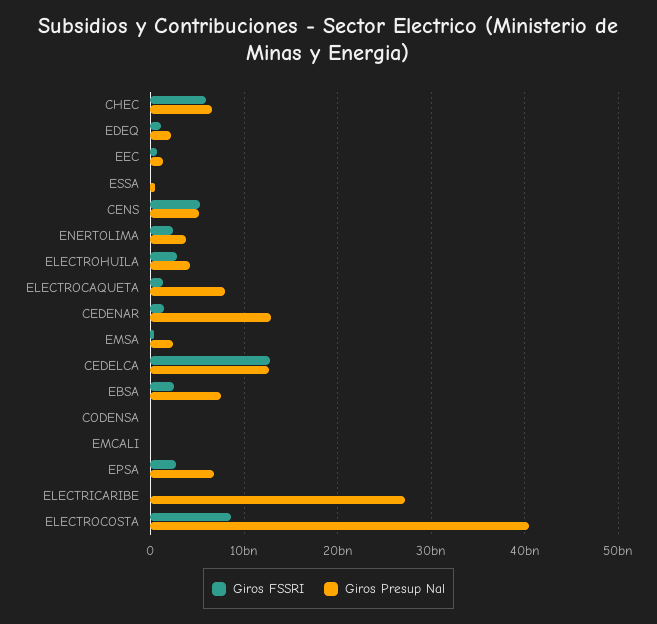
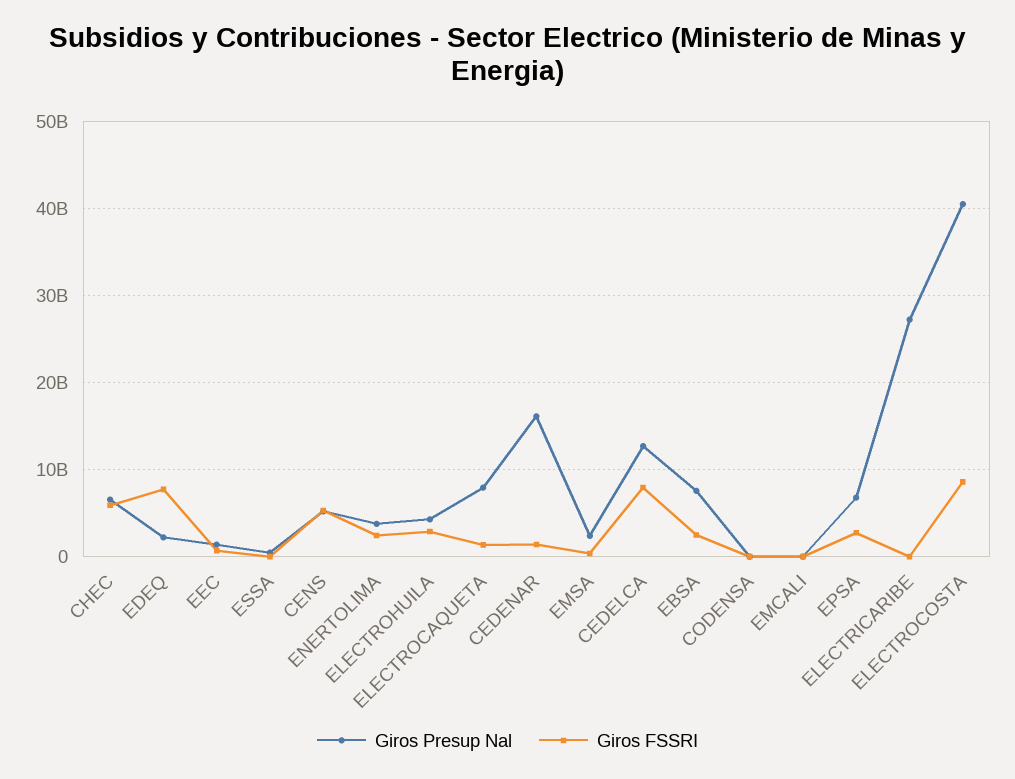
  {
    "Giros FSSRI": {
      "CHEC": 6000000000,
-     "EDEQ": 1000000000,
+     "EDEQ": 8000000000,
      "EEC": 1000000000,
      "ESSA": 0,
      "CENS": 5000000000,
      "ENERTOLIMA": 2000000000,
      "ELECTROHUILA": 3000000000,
      "ELECTROCAQUETA": 1000000000,
      "CEDENAR": 1000000000,
      "EMSA": 0,
-     "CEDELCA": 13000000000,
+     "CEDELCA": 8000000000,
      "EBSA": 2000000000,
      "CODENSA": 0,
      "EMCALI": 0,
      "EPSA": 3000000000,
      "ELECTRICARIBE": 0,
      "ELECTROCOSTA": 9000000000
    },
    "Giros Presup Nal": {
      "CHEC": 7000000000,
      "EDEQ": 2000000000,
      "EEC": 1000000000,
      "ESSA": 0,
      "CENS": 5000000000,
      "ENERTOLIMA": 4000000000,
      "ELECTROHUILA": 4000000000,
      "ELECTROCAQUETA": 8000000000,
-     "CEDENAR": 13000000000,
+     "CEDENAR": 16000000000,
      "EMSA": 2000000000,
      "CEDELCA": 13000000000,
      "EBSA": 8000000000,
      "CODENSA": 0,
      "EMCALI": 0,
      "EPSA": 7000000000,
      "ELECTRICARIBE": 27000000000,
      "ELECTROCOSTA": 40000000000
    }
  }

